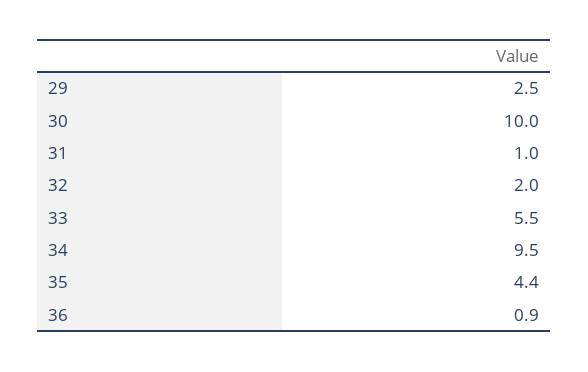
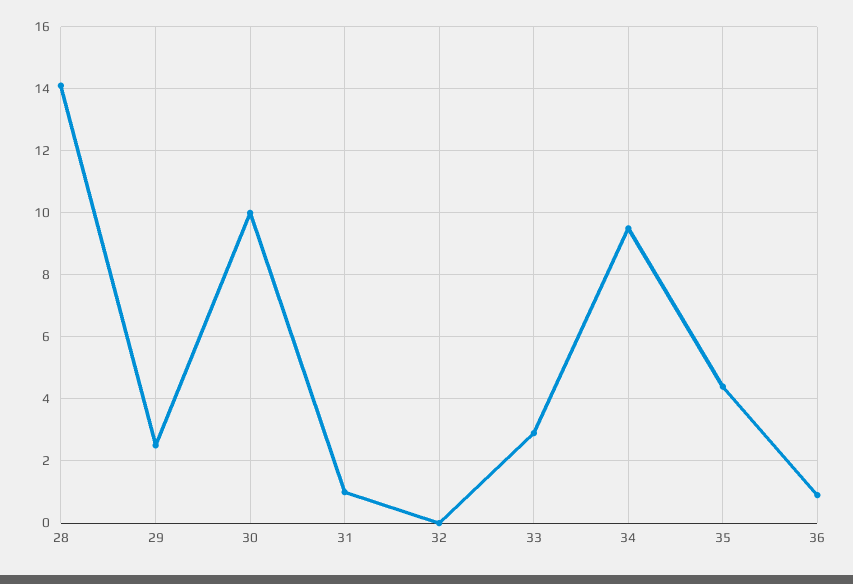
  {
    "29": 2.5,
    "30": 10,
    "31": 1,
-   "32": 2,
+   "32": 0,
-   "33": 5.5,
+   "33": 3,
    "34": 9.5,
    "35": 4.4,
-   "36": 0.9
+   "36": 0.9,
+   "28": 14
  }

